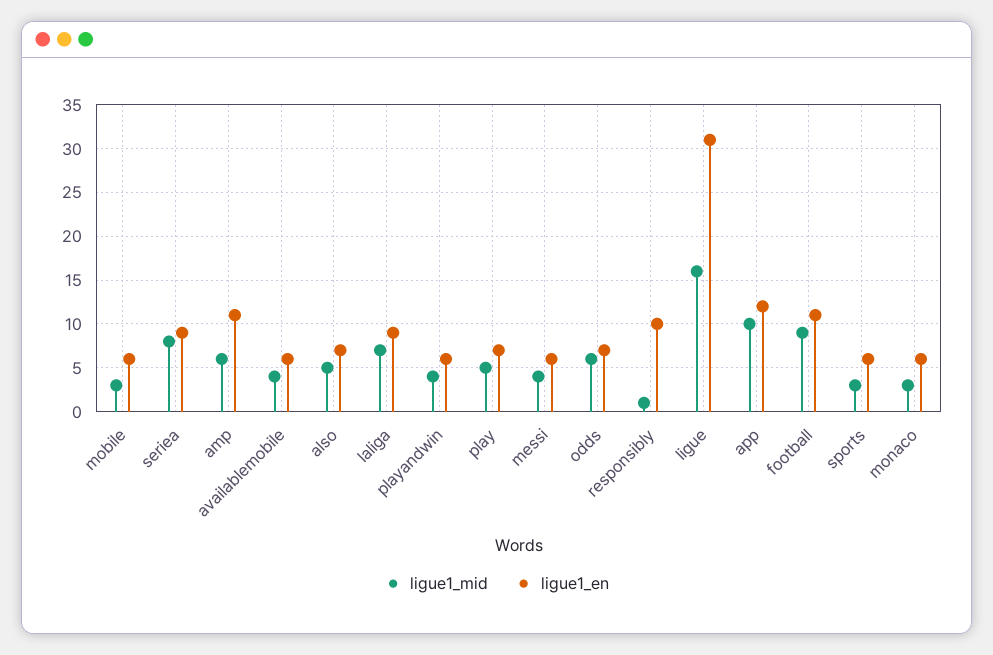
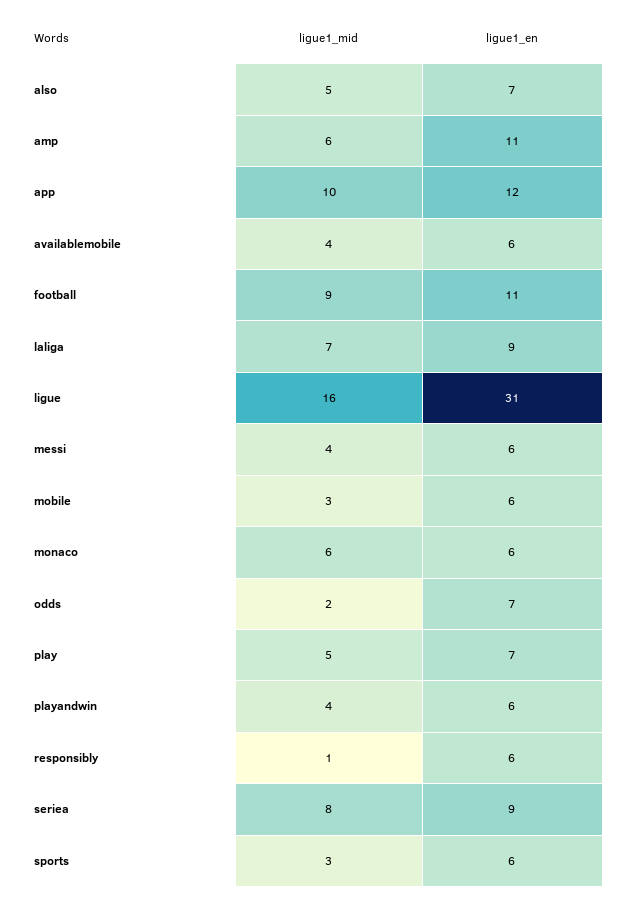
  {
    "ligue1_mid": {
      "mobile": 3,
      "seriea": 8,
      "amp": 6,
      "availablemobile": 4,
      "also": 5,
      "laliga": 7,
      "playandwin": 4,
      "play": 5,
      "messi": 4,
-     "odds": 6,
+     "odds": 2,
      "responsibly": 1,
      "ligue": 16,
      "app": 10,
      "football": 9,
      "sports": 3,
-     "monaco": 3
+     "monaco": 6
    },
    "ligue1_en": {
      "mobile": 6,
      "seriea": 9,
      "amp": 11,
      "availablemobile": 6,
      "also": 7,
      "laliga": 9,
      "playandwin": 6,
      "play": 7,
      "messi": 6,
      "odds": 7,
-     "responsibly": 10,
+     "responsibly": 6,
      "ligue": 31,
      "app": 12,
      "football": 11,
      "sports": 6,
      "monaco": 6
    }
  }

